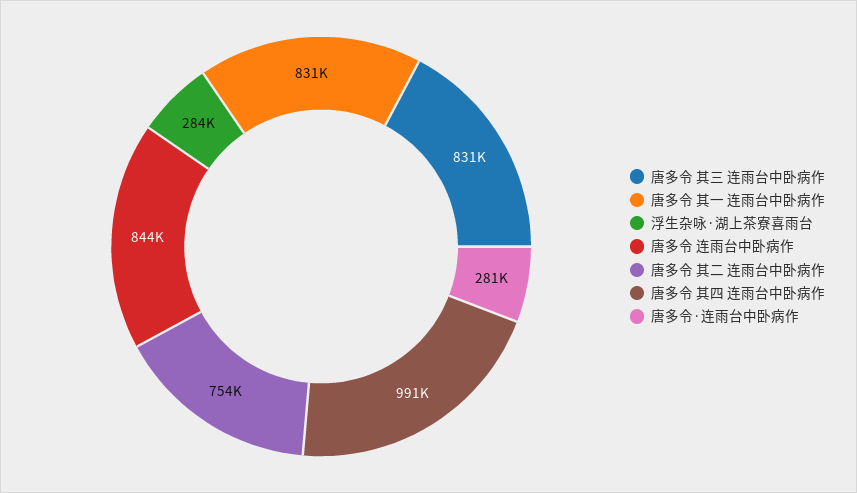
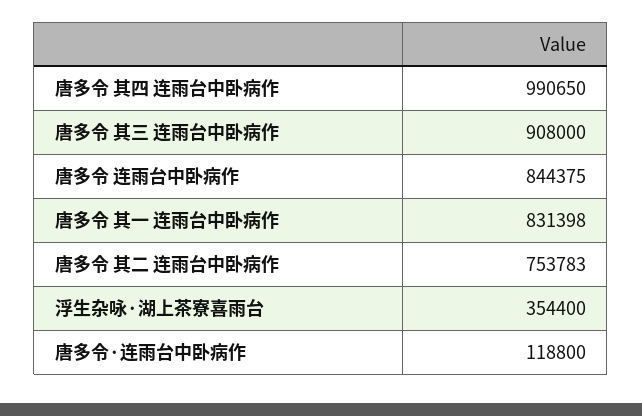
  {
-   "唐多令 其三 连雨台中卧病作": 831000,
+   "唐多令 其三 连雨台中卧病作": 908000,
    "唐多令 其一 连雨台中卧病作": 831398,
-   "浮生杂咏·湖上茶寮喜雨台": 284000,
+   "浮生杂咏·湖上茶寮喜雨台": 354400,
    "唐多令 连雨台中卧病作": 844375,
    "唐多令 其二 连雨台中卧病作": 753783,
    "唐多令 其四 连雨台中卧病作": 990650,
-   "唐多令·连雨台中卧病作": 281000
+   "唐多令·连雨台中卧病作": 118800
  }

